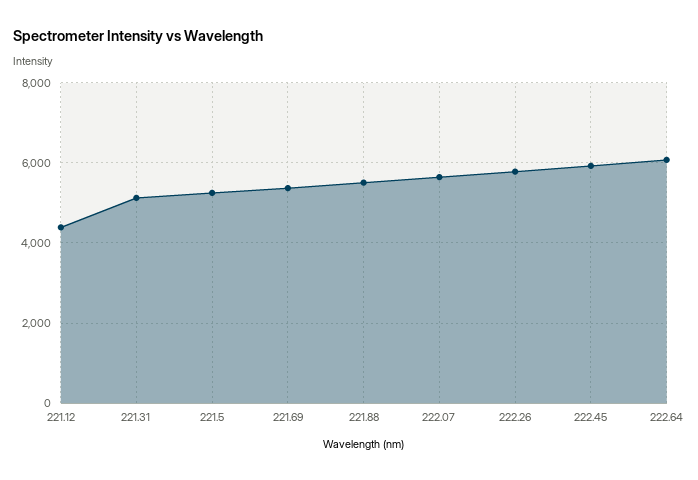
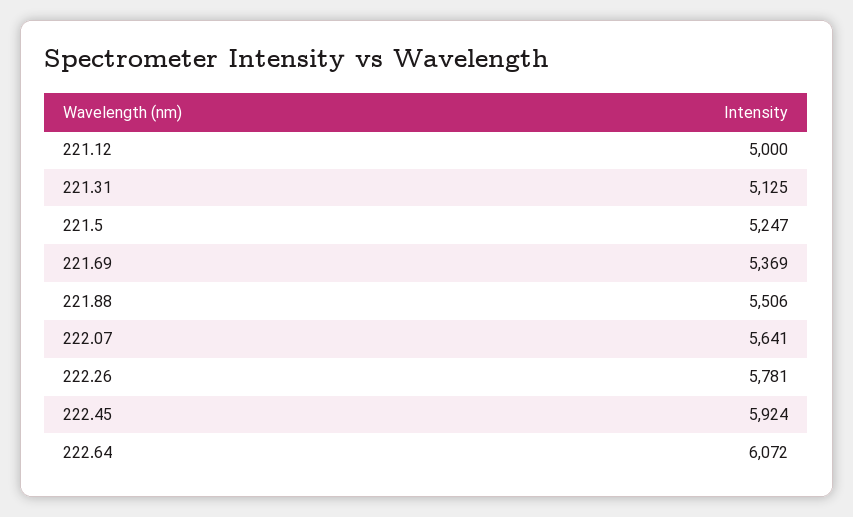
  {
-   "221.12": 4400,
+   "221.12": 5000,
    "221.31": 5125,
    "221.5": 5247,
    "221.69": 5369,
    "221.88": 5506,
    "222.07": 5641,
    "222.26": 5781,
    "222.45": 5924,
    "222.64": 6072
  }

